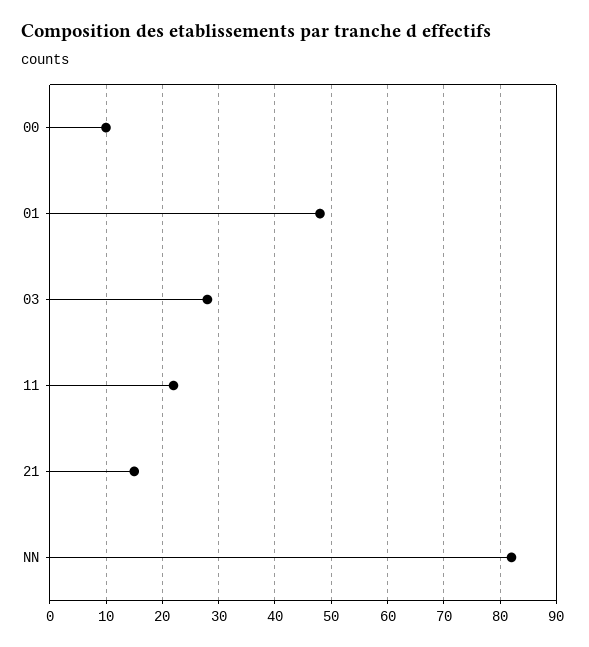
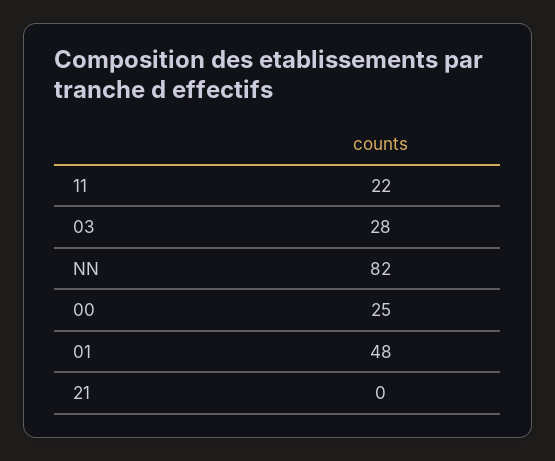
  {
-   "00": 10,
+   "00": 25,
    "01": 48,
    "03": 28,
    "11": 22,
-   "21": 15,
+   "21": 0,
    "NN": 82
  }

